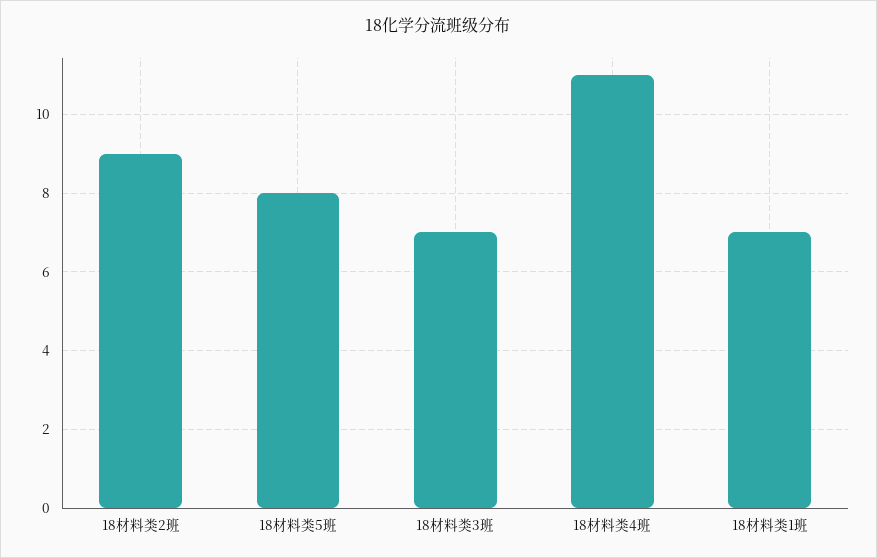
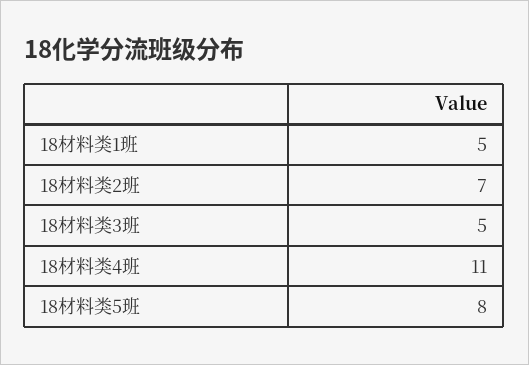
  {
-   "18材料类2班": 9,
+   "18材料类2班": 7,
    "18材料类5班": 8,
-   "18材料类3班": 7,
+   "18材料类3班": 5,
    "18材料类4班": 11,
-   "18材料类1班": 7
+   "18材料类1班": 5
  }

